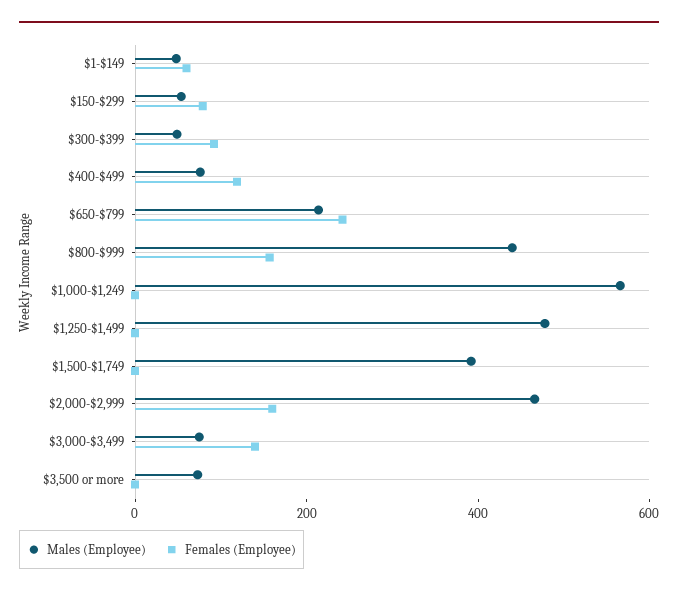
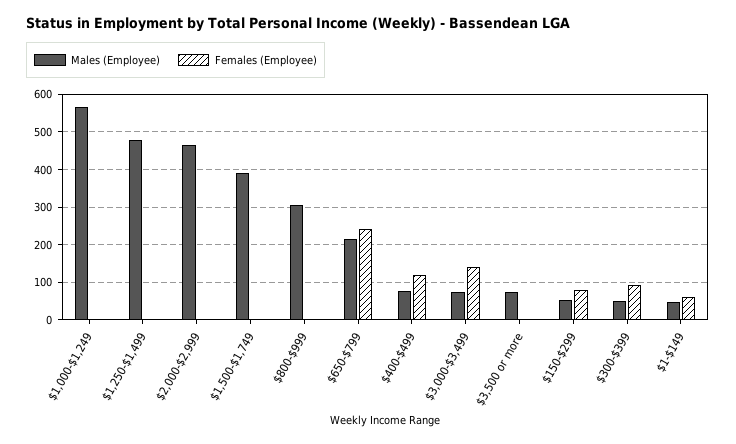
  {
    "Males (Employee)": {
      "$1-$149": 40,
      "$150-$299": 60,
      "$300-$399": 40,
      "$400-$499": 80,
      "$650-$799": 220,
-     "$800-$999": 450,
+     "$800-$999": 300,
      "$1,000-$1,249": 560,
      "$1,250-$1,499": 480,
      "$1,500-$1,749": 400,
      "$2,000-$2,999": 460,
      "$3,000-$3,499": 80,
      "$3,500 or more": 80
    },
    "Females (Employee)": {
      "$1-$149": 60,
      "$150-$299": 80,
      "$300-$399": 100,
      "$400-$499": 120,
      "$650-$799": 240,
-     "$800-$999": 150,
+     "$800-$999": 0,
      "$1,000-$1,249": 0,
      "$1,250-$1,499": 0,
      "$1,500-$1,749": 0,
-     "$2,000-$2,999": 150,
+     "$2,000-$2,999": 0,
      "$3,000-$3,499": 140,
      "$3,500 or more": 0
    }
  }

